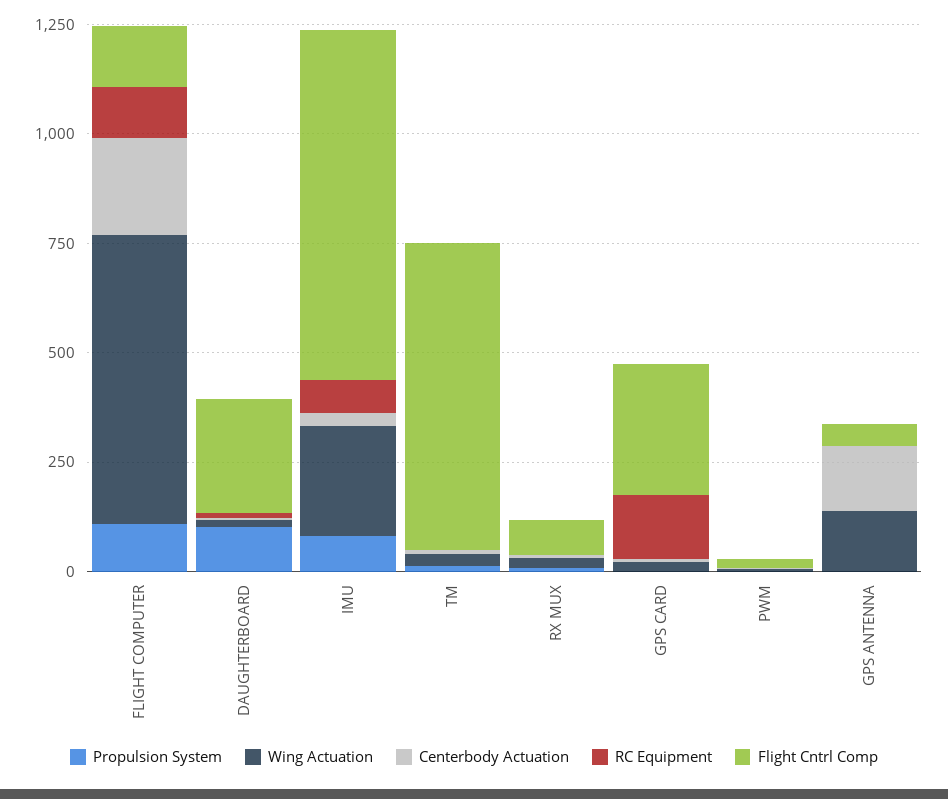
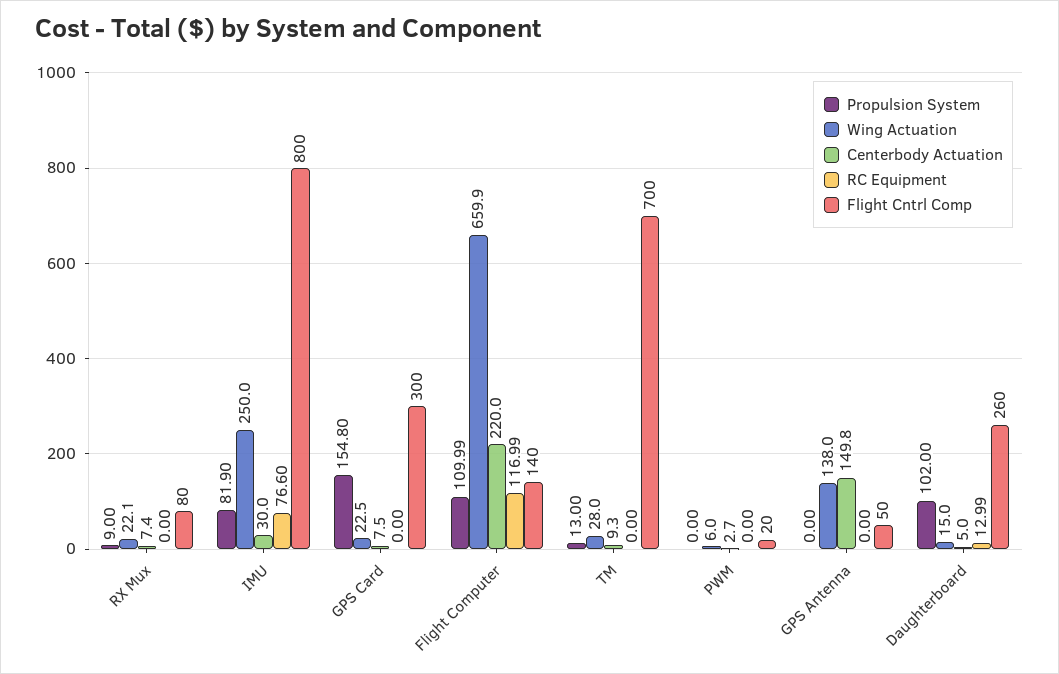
  {
    "Propulsion System": {
      "FLIGHT COMPUTER": 109.99,
      "DAUGHTERBOARD": 102,
      "IMU": 81.9,
      "TM": 13,
      "RX MUX": 9,
-     "GPS CARD": 0,
+     "GPS CARD": 154.8,
      "PWM": 0,
      "GPS ANTENNA": 0
    },
    "Wing Actuation": {
      "FLIGHT COMPUTER": 659.9,
      "DAUGHTERBOARD": 15,
      "IMU": 250,
      "TM": 28,
      "RX MUX": 22.1,
      "GPS CARD": 22.5,
      "PWM": 6,
      "GPS ANTENNA": 138
    },
    "Centerbody Actuation": {
      "FLIGHT COMPUTER": 220,
      "DAUGHTERBOARD": 5,
      "IMU": 30,
      "TM": 9.3,
      "RX MUX": 7.4,
      "GPS CARD": 7.5,
      "PWM": 2.7,
      "GPS ANTENNA": 149.8
    },
    "RC Equipment": {
      "FLIGHT COMPUTER": 116.99,
      "DAUGHTERBOARD": 12.99,
      "IMU": 76.6,
      "TM": 0,
      "RX MUX": 0,
-     "GPS CARD": 150,
+     "GPS CARD": 0,
      "PWM": 0,
      "GPS ANTENNA": 0
    },
    "Flight Cntrl Comp": {
      "FLIGHT COMPUTER": 140,
      "DAUGHTERBOARD": 260,
      "IMU": 800,
      "TM": 700,
      "RX MUX": 80,
      "GPS CARD": 300,
      "PWM": 20,
      "GPS ANTENNA": 50
    }
  }

